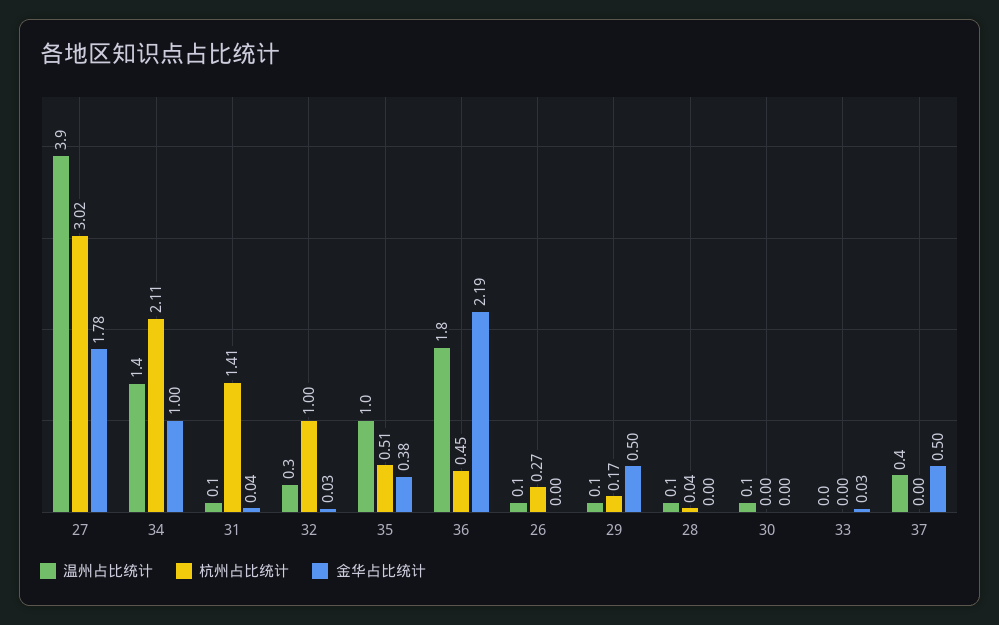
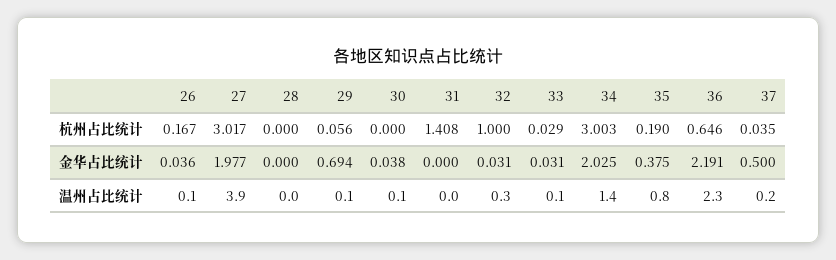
  {
    "温州占比统计": {
      "27": 3.9,
      "34": 1.4,
-     "31": 0.1,
+     "31": 0,
      "32": 0.3,
-     "35": 1,
+     "35": 0.8,
-     "36": 1.8,
+     "36": 2.3,
      "26": 0.1,
      "29": 0.1,
-     "28": 0.1,
+     "28": 0,
      "30": 0.1,
-     "33": 0,
+     "33": 0.1,
-     "37": 0.4
+     "37": 0.2
    },
    "杭州占比统计": {
      "27": 3.017,
-     "34": 2.11,
+     "34": 3.003,
      "31": 1.408,
      "32": 1,
-     "35": 0.51,
+     "35": 0.19,
-     "36": 0.45,
+     "36": 0.646,
-     "26": 0.27,
+     "26": 0.167,
-     "29": 0.17,
+     "29": 0.056,
-     "28": 0.04,
+     "28": 0,
      "30": 0,
-     "33": 0,
+     "33": 0.029,
-     "37": 0
+     "37": 0.035
    },
    "金华占比统计": {
-     "27": 1.78,
+     "27": 1.977,
-     "34": 1,
+     "34": 2.025,
-     "31": 0.04,
+     "31": 0,
      "32": 0.031,
      "35": 0.375,
      "36": 2.191,
-     "26": 0,
+     "26": 0.036,
-     "29": 0.5,
+     "29": 0.694,
      "28": 0,
-     "30": 0,
+     "30": 0.038,
      "33": 0.031,
      "37": 0.5
    }
  }

